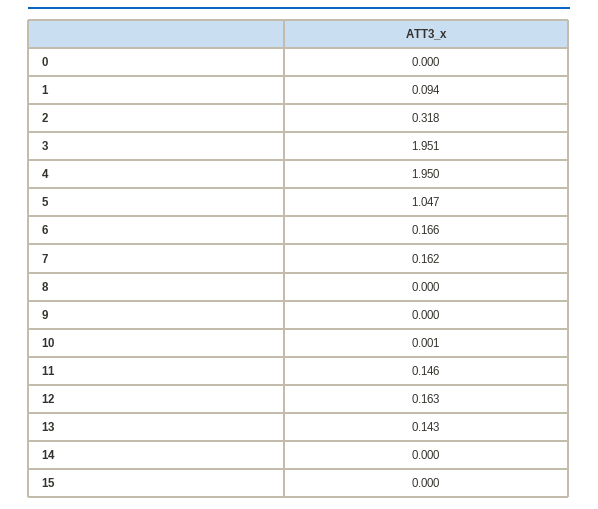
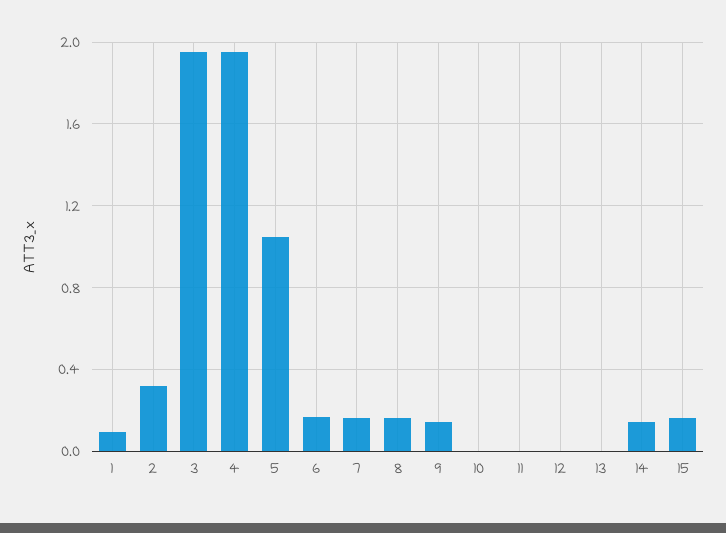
  {
-   "0": 0,
    "1": 0.094,
    "2": 0.318,
    "3": 1.951,
    "4": 1.95,
    "5": 1.047,
    "6": 0.166,
    "7": 0.162,
-   "8": 0,
+   "8": 0.15,
-   "9": 0,
+   "9": 0.15,
    "10": 0.001,
-   "11": 0.146,
+   "11": 0,
-   "12": 0.163,
+   "12": 0,
-   "13": 0.143,
+   "13": 0,
-   "14": 0,
+   "14": 0.15,
-   "15": 0
+   "15": 0.15
  }

